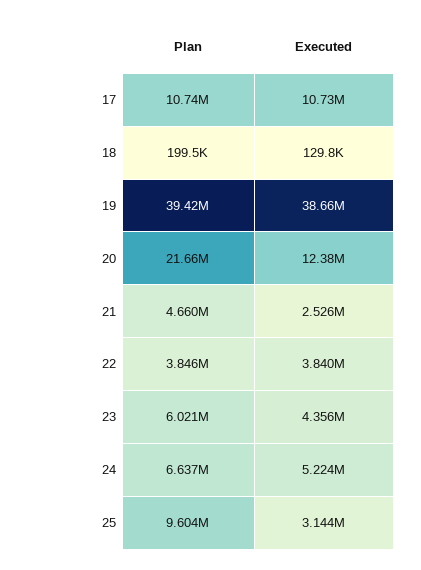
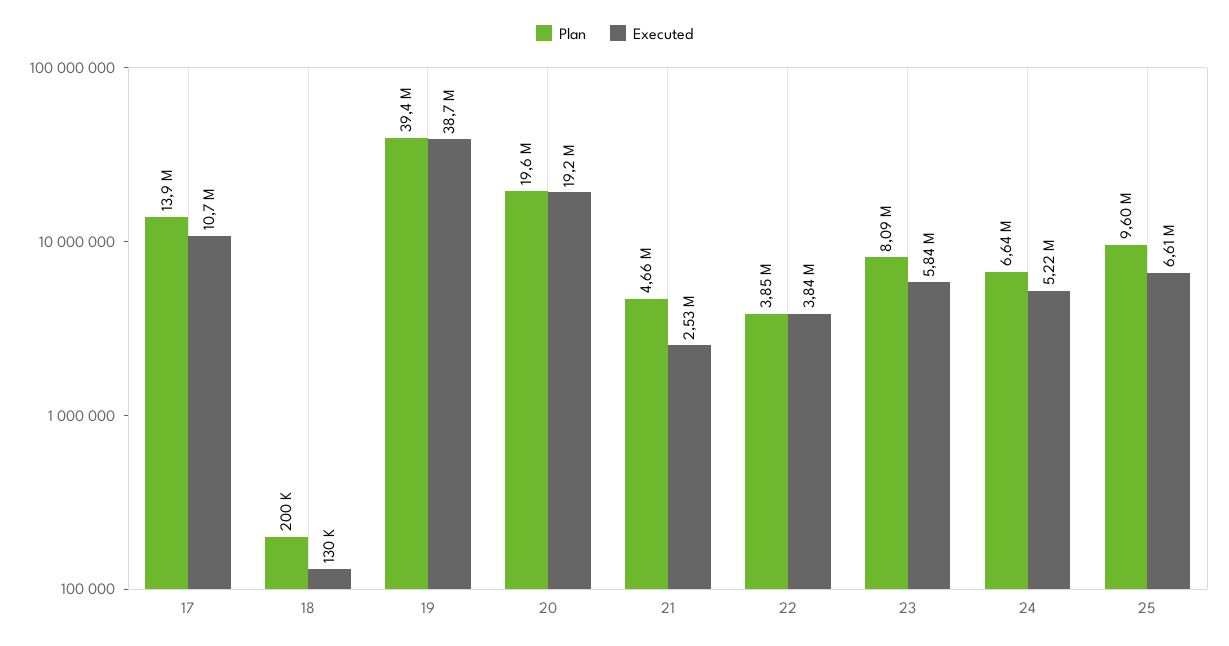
  {
    "Plan": {
-     "17": 10740000,
+     "17": 13900000,
      "18": 199500,
      "19": 39420000,
-     "20": 21660000,
+     "20": 19600000,
      "21": 4660000,
      "22": 3846000,
-     "23": 6021000,
+     "23": 8090000,
      "24": 6637000,
      "25": 9604000
    },
    "Executed": {
      "17": 10730000,
      "18": 129800,
      "19": 38660000,
-     "20": 12380000,
+     "20": 19200000,
      "21": 2526000,
      "22": 3840000,
-     "23": 4356000,
+     "23": 5840000,
      "24": 5224000,
-     "25": 3144000
+     "25": 6610000
    }
  }

